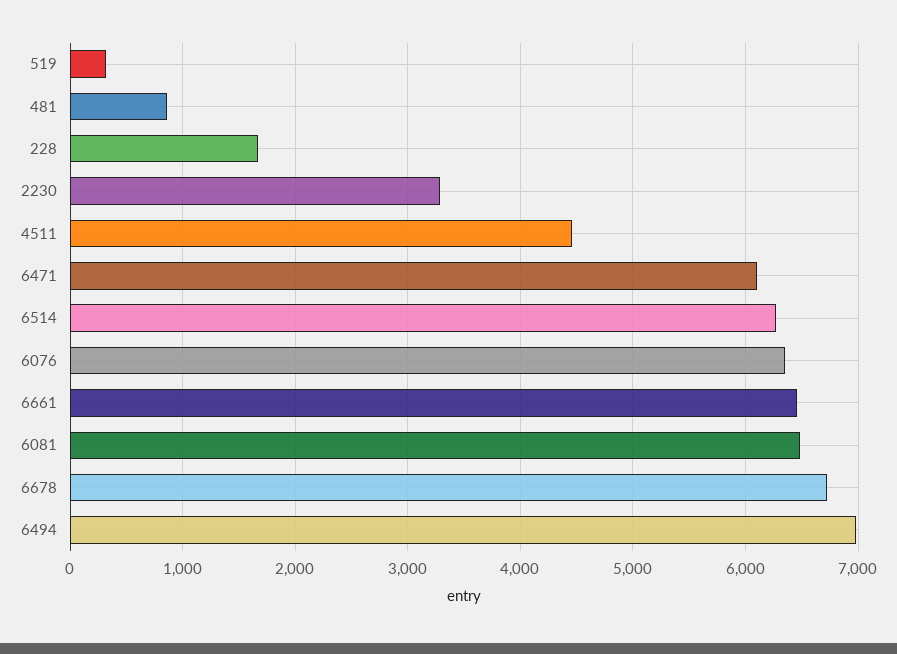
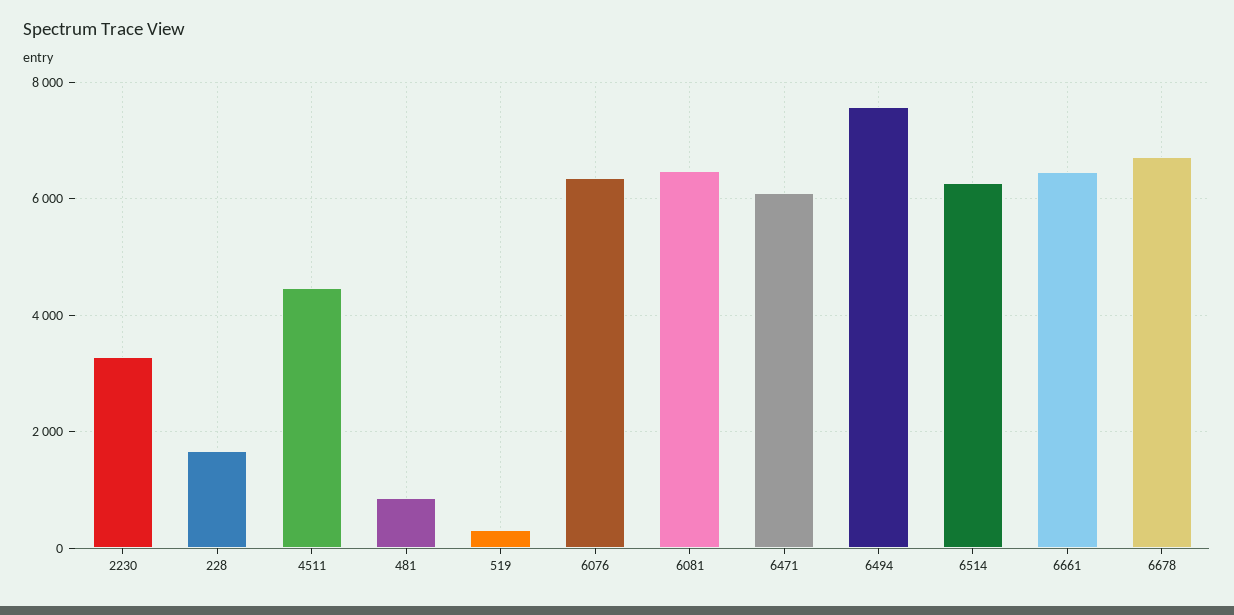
  {
    "519": 300,
    "481": 900,
    "228": 1700,
    "2230": 3300,
    "4511": 4500,
    "6471": 6100,
    "6514": 6300,
    "6076": 6300,
    "6661": 6500,
    "6081": 6500,
    "6678": 6700,
-   "6494": 7000
+   "6494": 7600
  }

